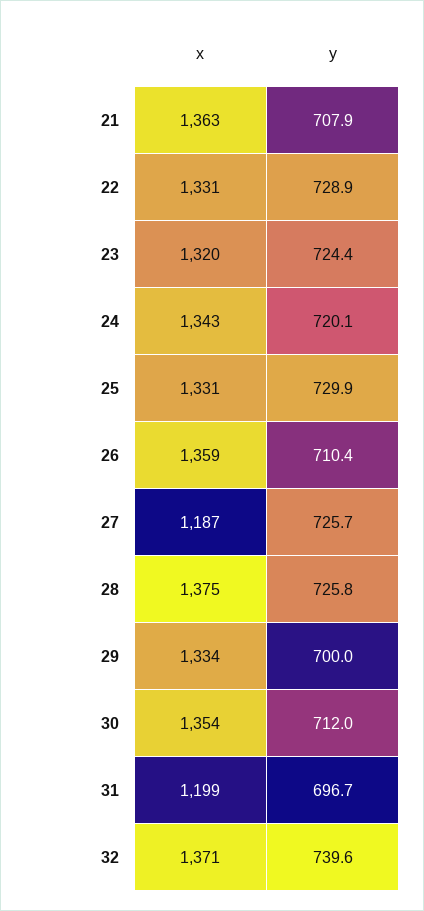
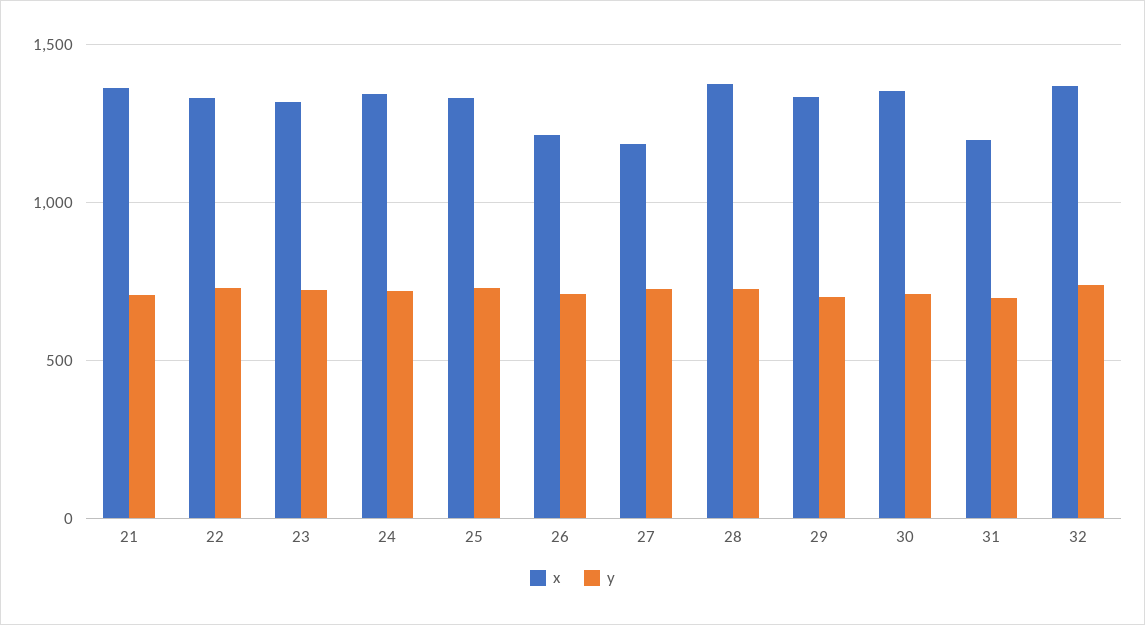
  {
    "x": {
      "21": 1363,
      "22": 1331,
      "23": 1320,
      "24": 1343,
      "25": 1331,
-     "26": 1359,
+     "26": 1200,
      "27": 1187,
      "28": 1375,
      "29": 1334,
      "30": 1354,
      "31": 1199,
      "32": 1371
    },
    "y": {
      "21": 707.9,
      "22": 728.9,
      "23": 724.4,
      "24": 720.1,
      "25": 729.9,
      "26": 710.4,
      "27": 725.7,
      "28": 725.8,
      "29": 700,
      "30": 712,
      "31": 696.7,
      "32": 739.6
    }
  }

